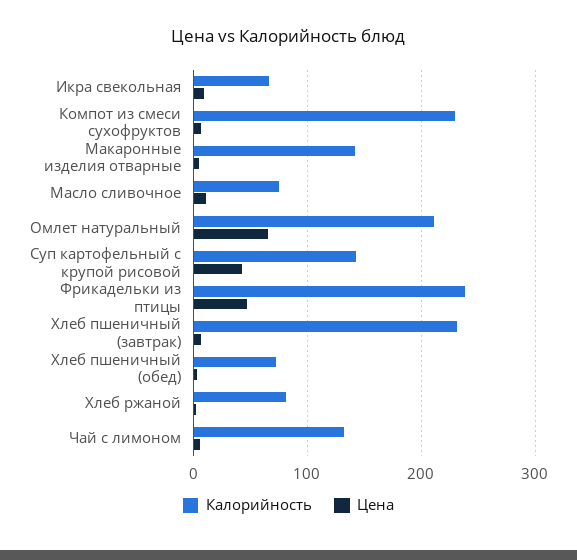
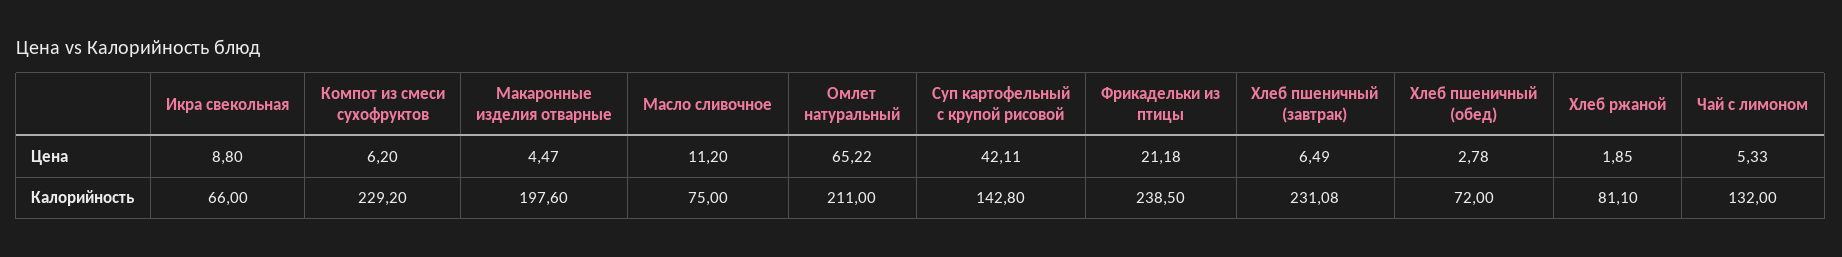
  {
    "Калорийность": {
      "Икра свекольная": 66,
      "Компот из смеси сухофруктов": 229.2,
-     "Макаронные изделия отварные": 140,
+     "Макаронные изделия отварные": 197.6,
      "Масло сливочное": 75,
      "Омлет натуральный": 211,
      "Суп картофельный с крупой рисовой": 142.8,
      "Фрикадельки из птицы": 238.5,
      "Хлеб пшеничный (завтрак)": 231.08,
      "Хлеб пшеничный (обед)": 72,
      "Хлеб ржаной": 81.1,
      "Чай с лимоном": 132
    },
    "Цена": {
      "Икра свекольная": 8.8,
      "Компот из смеси сухофруктов": 6.2,
      "Макаронные изделия отварные": 4.47,
      "Масло сливочное": 11.2,
      "Омлет натуральный": 65.22,
      "Суп картофельный с крупой рисовой": 42.11,
-     "Фрикадельки из птицы": 50,
+     "Фрикадельки из птицы": 21.18,
      "Хлеб пшеничный (завтрак)": 6.49,
      "Хлеб пшеничный (обед)": 2.78,
      "Хлеб ржаной": 1.85,
      "Чай с лимоном": 5.33
    }
  }

